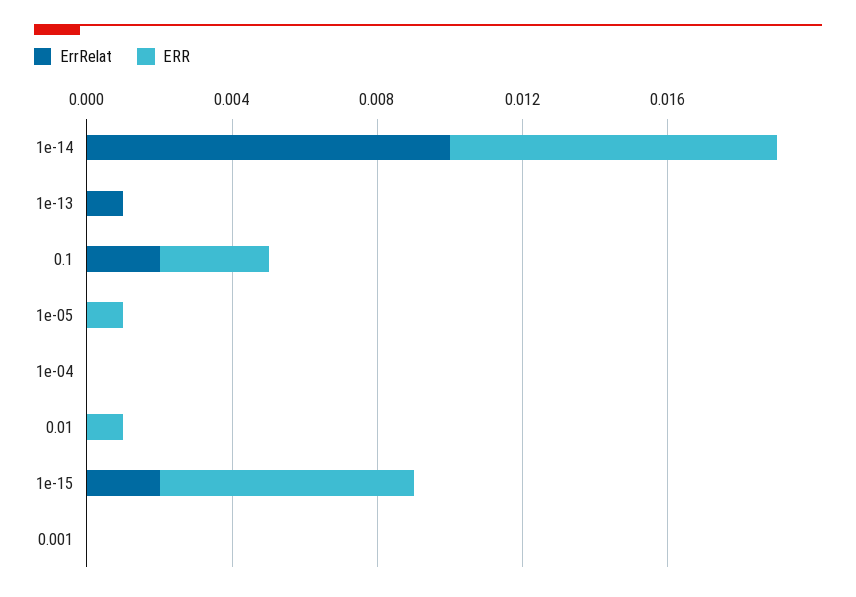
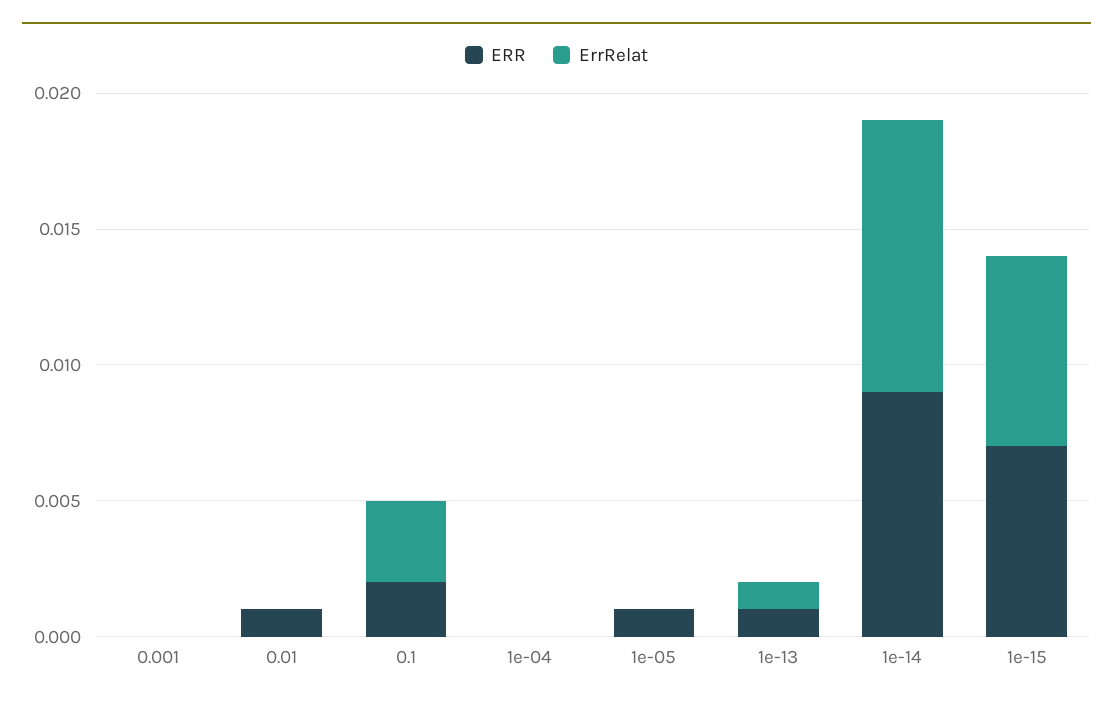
  {
    "ErrRelat": {
      "1e-14": 0.01,
      "1e-13": 0.001,
-     "0.1": 0.002,
+     "0.1": 0.003,
      "1e-05": 0,
      "1e-04": 0,
      "0.01": 0,
-     "1e-15": 0.002,
+     "1e-15": 0.007,
      "0.001": 0
    },
    "ERR": {
      "1e-14": 0.009,
-     "1e-13": 0,
+     "1e-13": 0.001,
-     "0.1": 0.003,
+     "0.1": 0.002,
      "1e-05": 0.001,
      "1e-04": 0,
      "0.01": 0.001,
      "1e-15": 0.007,
      "0.001": 0
    }
  }

